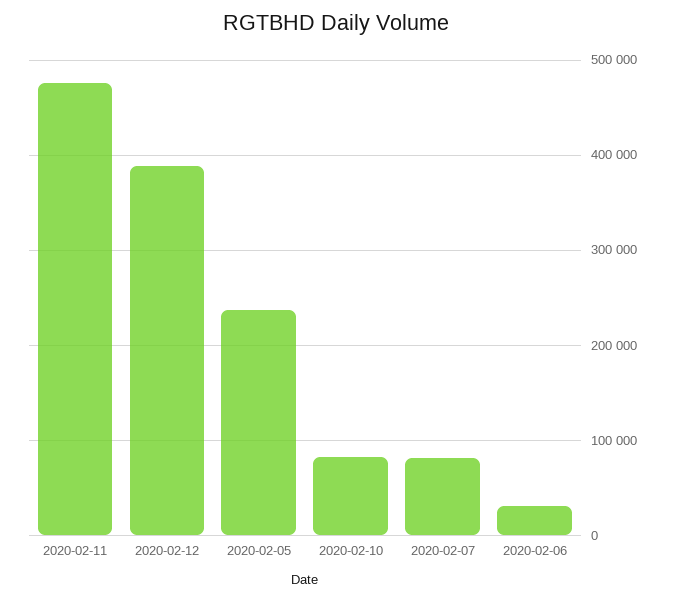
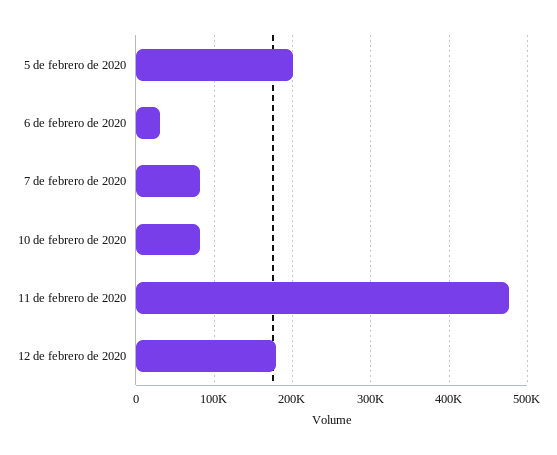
  {
    "2020-02-11": 480000,
-   "2020-02-12": 390000,
+   "2020-02-12": 180000,
-   "2020-02-05": 240000,
+   "2020-02-05": 200000,
    "2020-02-10": 80000,
    "2020-02-07": 80000,
    "2020-02-06": 30000
  }

